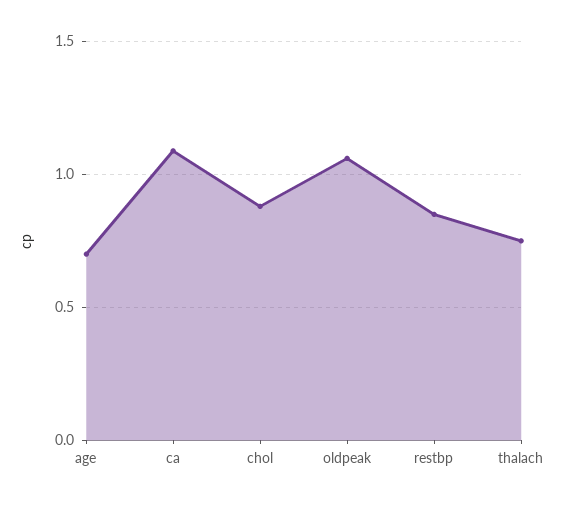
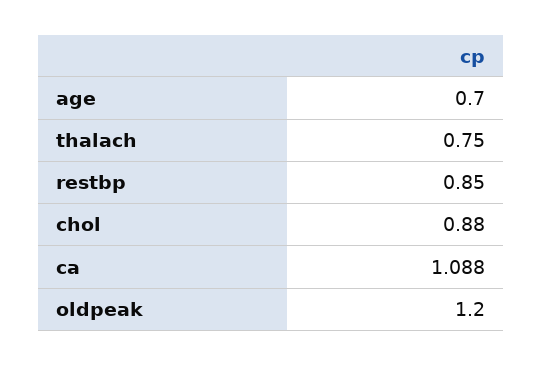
  {
    "age": 0.7,
    "ca": 1.088,
    "chol": 0.88,
-   "oldpeak": 1.05,
+   "oldpeak": 1.2,
    "restbp": 0.85,
    "thalach": 0.75
  }

